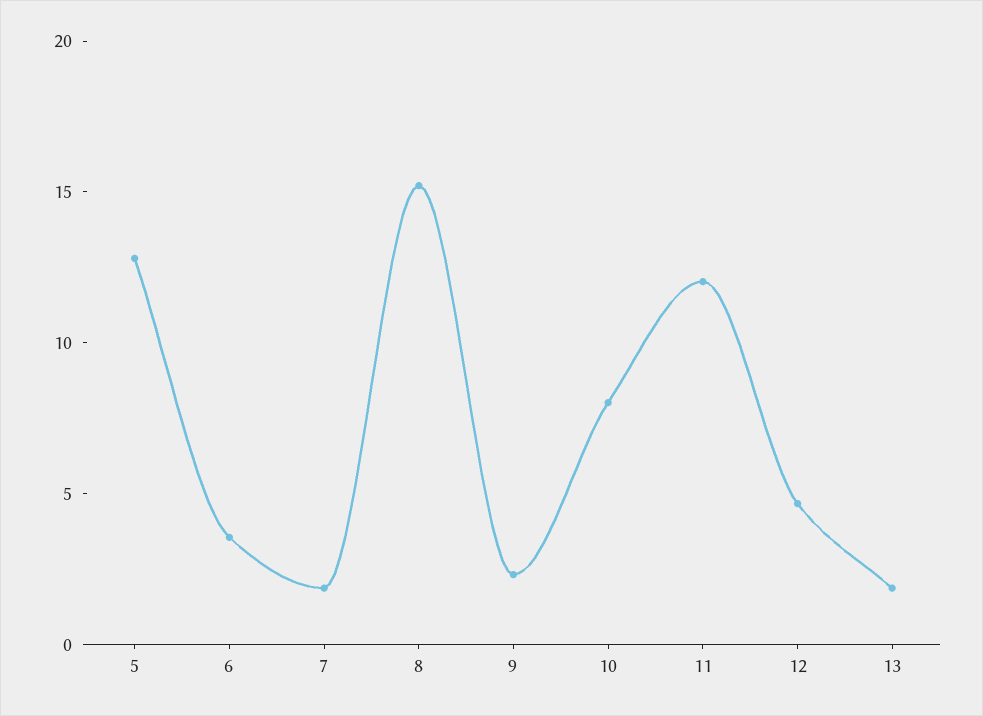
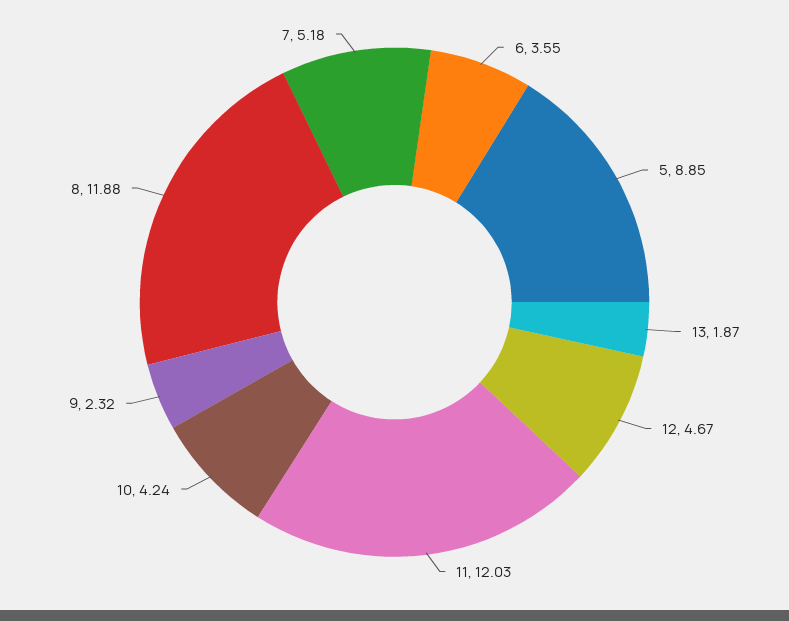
  {
-   "5": 13,
+   "5": 8.85,
    "6": 3.55,
-   "7": 2,
+   "7": 5.18,
-   "8": 15,
+   "8": 11.88,
    "9": 2.32,
-   "10": 8,
+   "10": 4.24,
    "11": 12.03,
    "12": 4.67,
    "13": 1.87
  }

